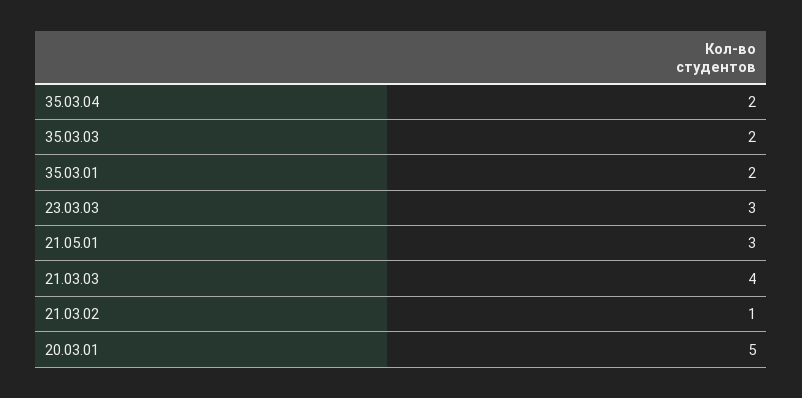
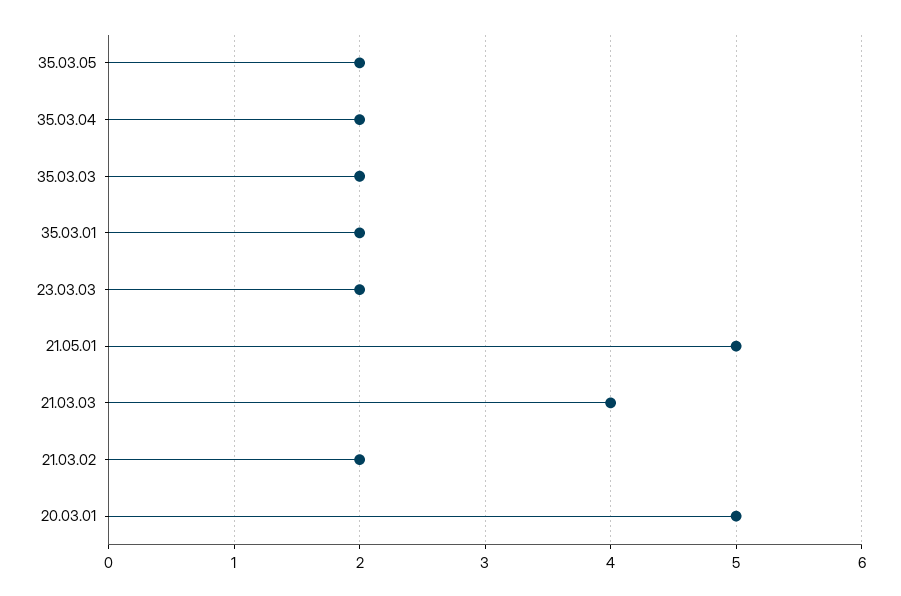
  {
    "35.03.04": 2,
    "35.03.03": 2,
    "35.03.01": 2,
-   "23.03.03": 3,
+   "23.03.03": 2,
-   "21.05.01": 3,
+   "21.05.01": 5,
    "21.03.03": 4,
-   "21.03.02": 1,
+   "21.03.02": 2,
-   "20.03.01": 5
+   "20.03.01": 5,
+   "35.03.05": 2
  }

